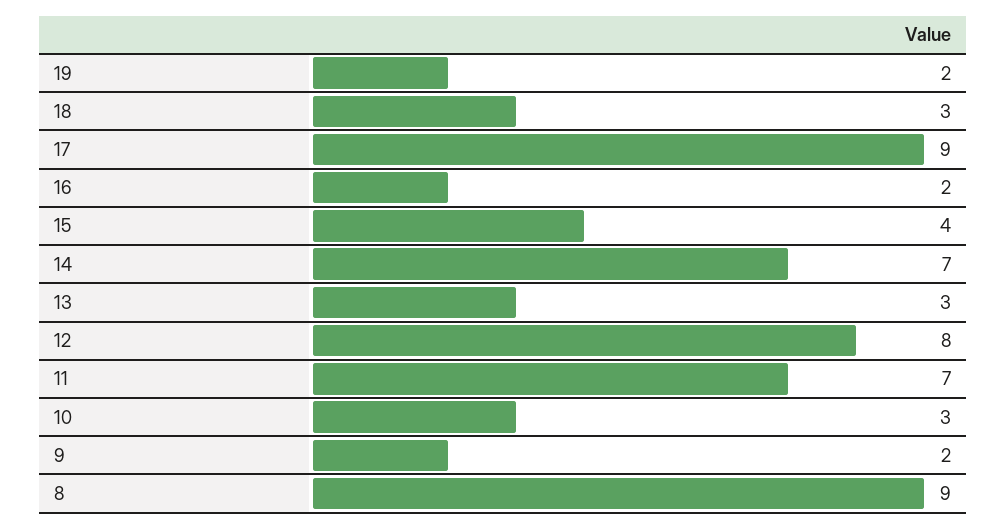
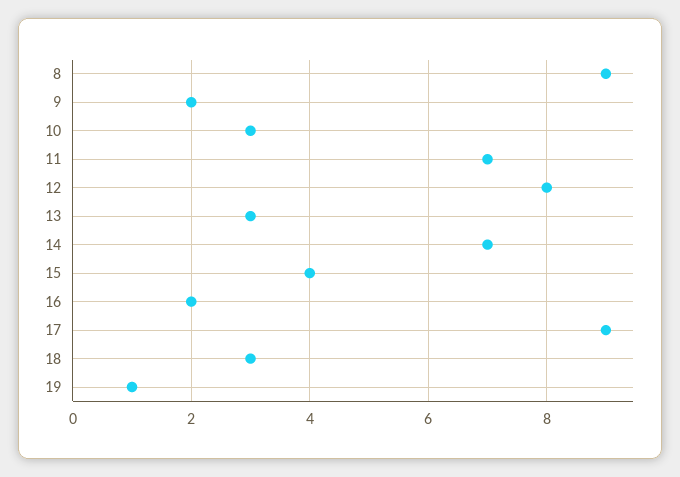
  {
-   "19": 2,
+   "19": 1,
    "18": 3,
    "17": 9,
    "16": 2,
    "15": 4,
    "14": 7,
    "13": 3,
    "12": 8,
    "11": 7,
    "10": 3,
    "9": 2,
    "8": 9
  }

